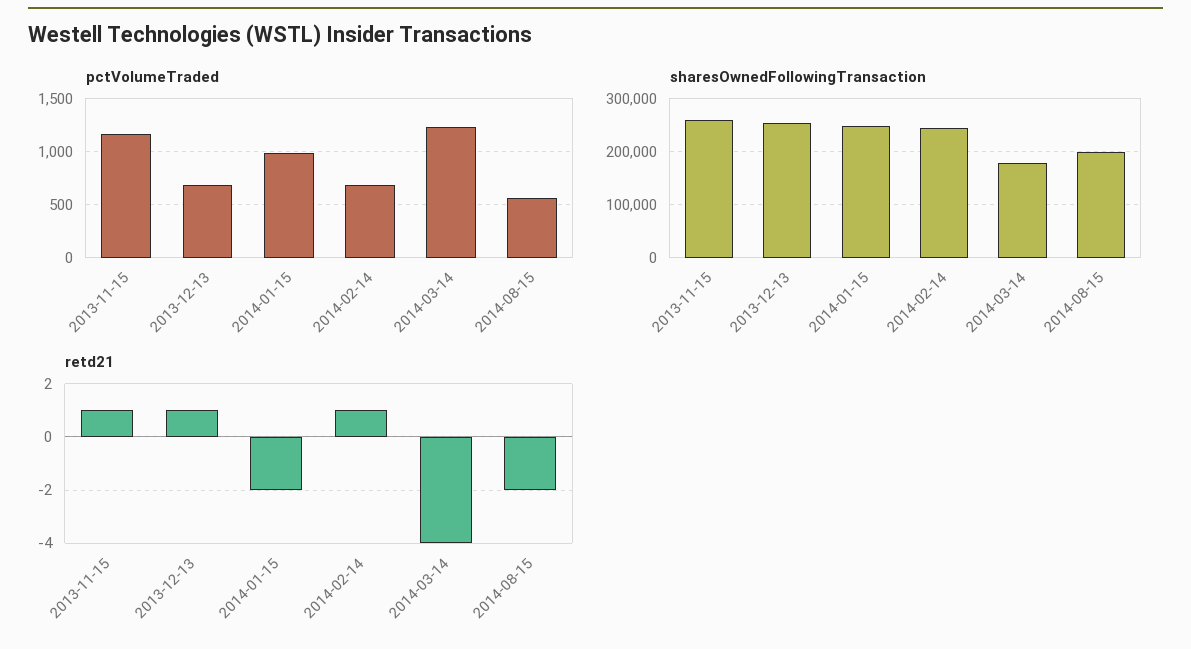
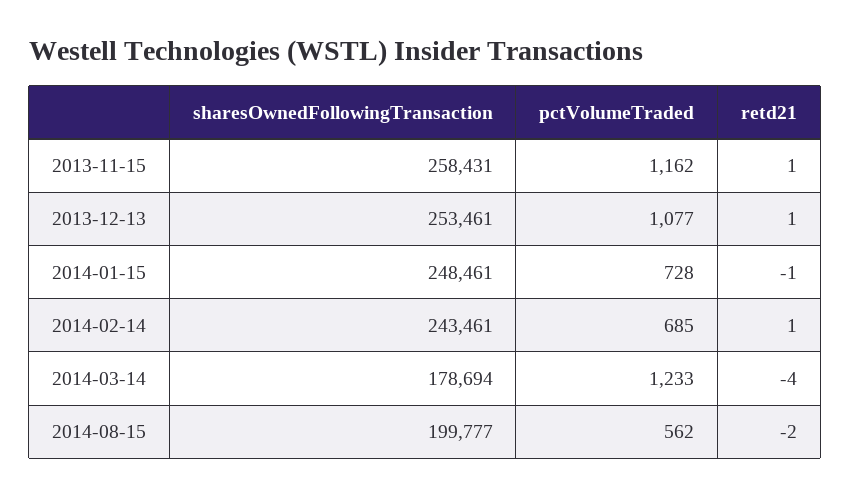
  {
    "pctVolumeTraded": {
      "2013-11-15": 1162,
-     "2013-12-13": 700,
+     "2013-12-13": 1077,
-     "2014-01-15": 1000,
+     "2014-01-15": 728,
      "2014-02-14": 685,
      "2014-03-14": 1233,
      "2014-08-15": 562
    },
    "sharesOwnedFollowingTransaction": {
      "2013-11-15": 258431,
      "2013-12-13": 253461,
      "2014-01-15": 248461,
      "2014-02-14": 243461,
      "2014-03-14": 178694,
      "2014-08-15": 199777
    },
    "retd21": {
      "2013-11-15": 1,
      "2013-12-13": 1,
-     "2014-01-15": -2,
+     "2014-01-15": -1,
      "2014-02-14": 1,
      "2014-03-14": -4,
      "2014-08-15": -2
    }
  }

